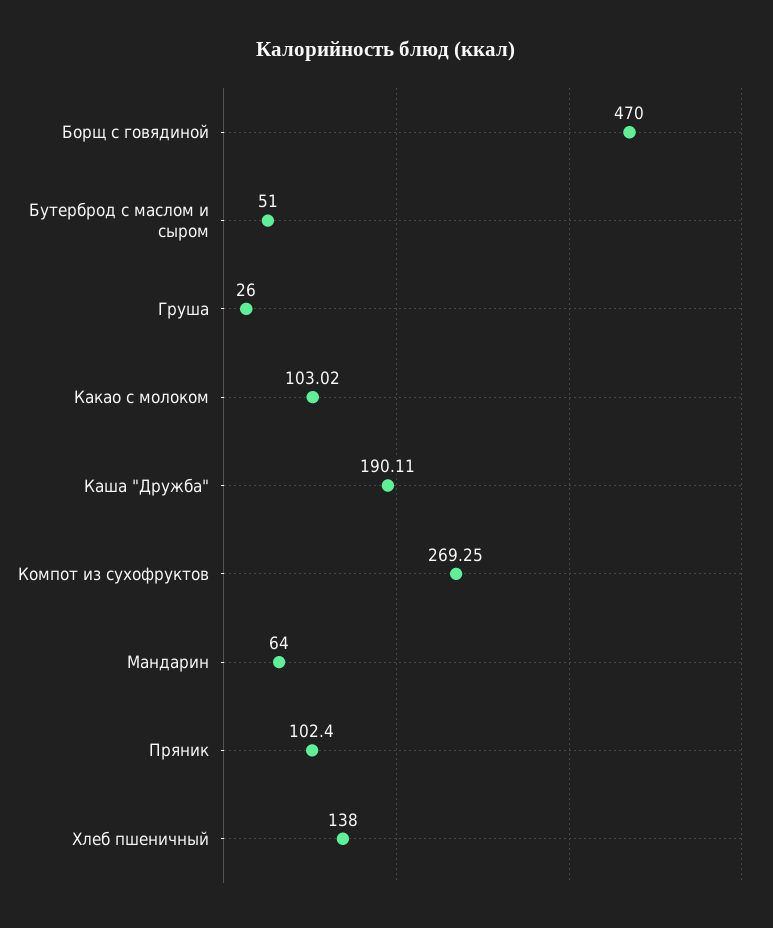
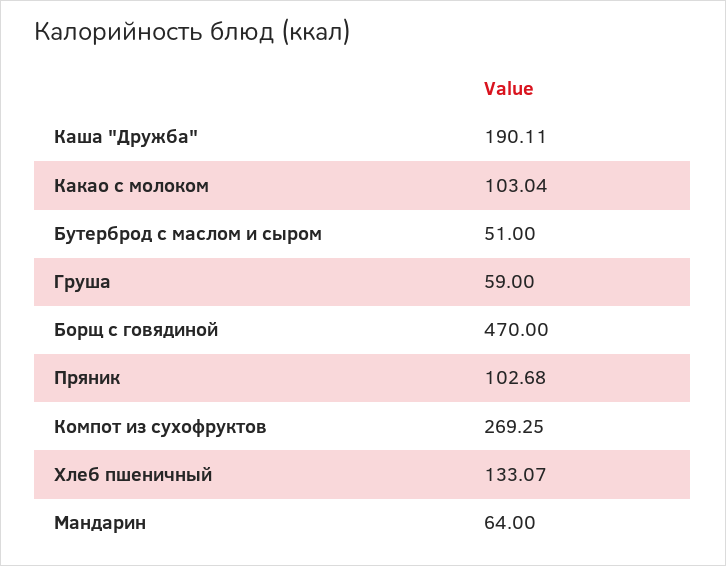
  {
    "Борщ с говядиной": 470,
    "Бутерброд с маслом и сыром": 51,
-   "Груша": 26,
+   "Груша": 59,
-   "Какао с молоком": 103.02,
+   "Какао с молоком": 103.04,
    "Каша \"Дружба\"": 190.11,
    "Компот из сухофруктов": 269.25,
    "Мандарин": 64,
-   "Пряник": 102.4,
+   "Пряник": 102.68,
-   "Хлеб пшеничный": 138
+   "Хлеб пшеничный": 133.07
  }

